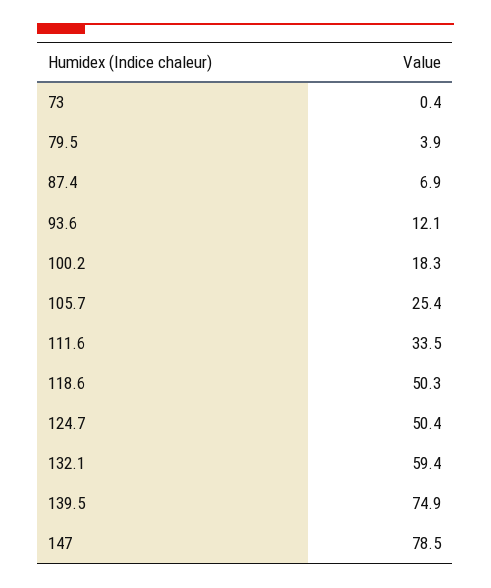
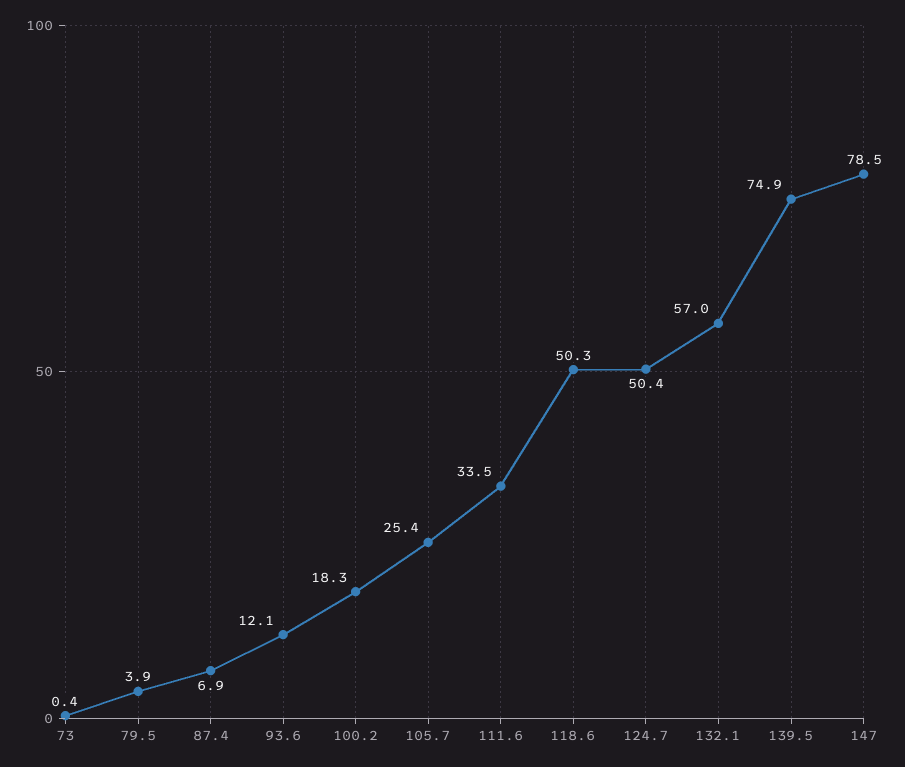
  {
    "73": 0.4,
    "79.5": 3.9,
    "87.4": 6.9,
    "93.6": 12.1,
    "100.2": 18.3,
    "105.7": 25.4,
    "111.6": 33.5,
    "118.6": 50.3,
    "124.7": 50.4,
-   "132.1": 59.4,
+   "132.1": 57,
    "139.5": 74.9,
    "147": 78.5
  }

